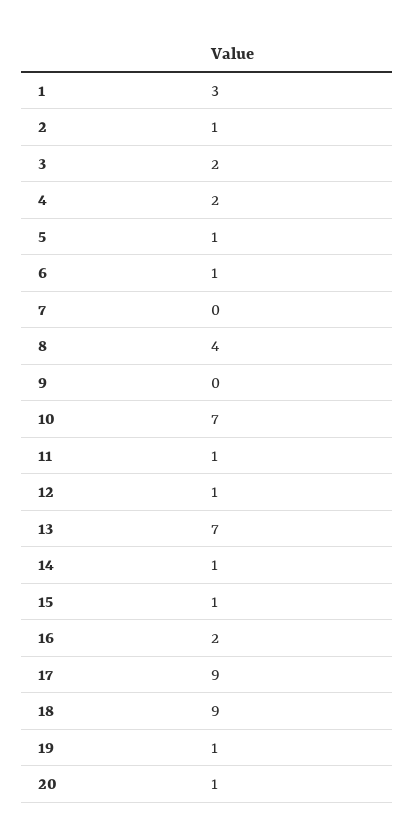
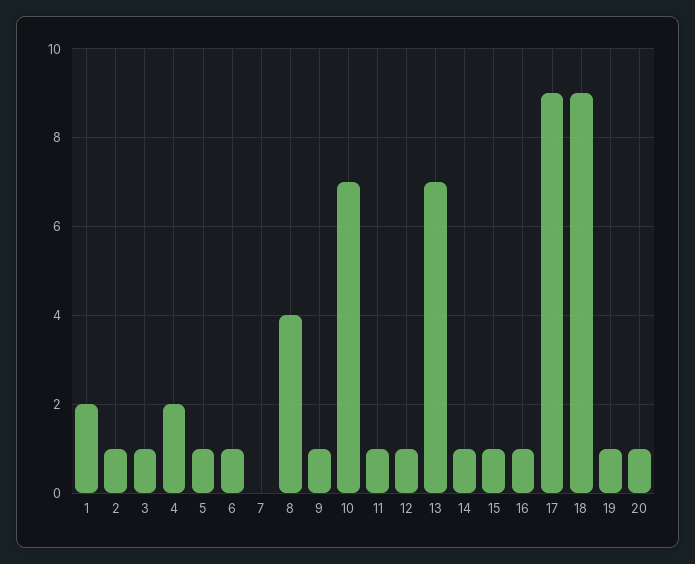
  {
-   "1": 3,
+   "1": 2,
    "2": 1,
-   "3": 2,
+   "3": 1,
    "4": 2,
    "5": 1,
    "6": 1,
    "7": 0,
    "8": 4,
-   "9": 0,
+   "9": 1,
    "10": 7,
    "11": 1,
    "12": 1,
    "13": 7,
    "14": 1,
    "15": 1,
-   "16": 2,
+   "16": 1,
    "17": 9,
    "18": 9,
    "19": 1,
    "20": 1
  }

